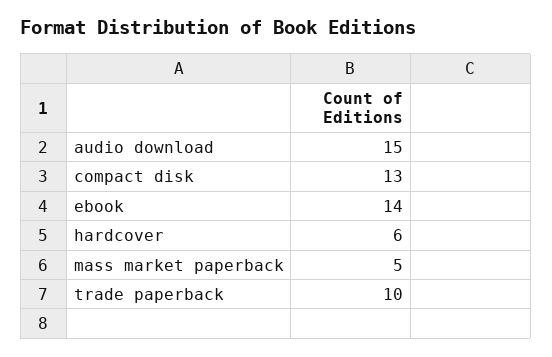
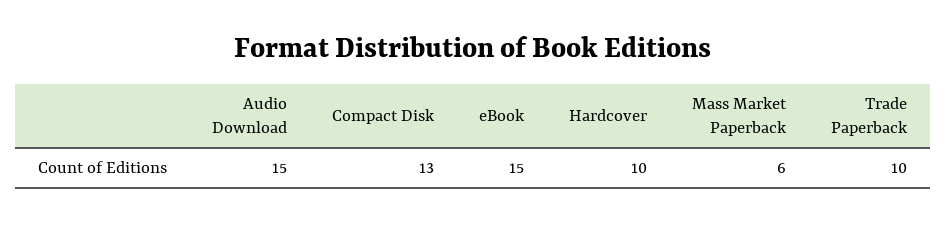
  {
    "audio download": 15,
    "compact disk": 13,
-   "ebook": 14,
+   "ebook": 15,
-   "hardcover": 6,
+   "hardcover": 10,
-   "mass market paperback": 5,
+   "mass market paperback": 6,
    "trade paperback": 10
  }

